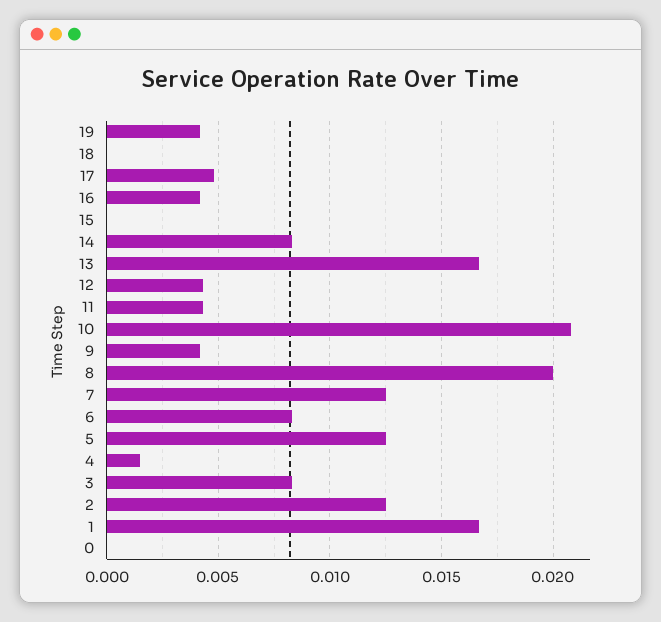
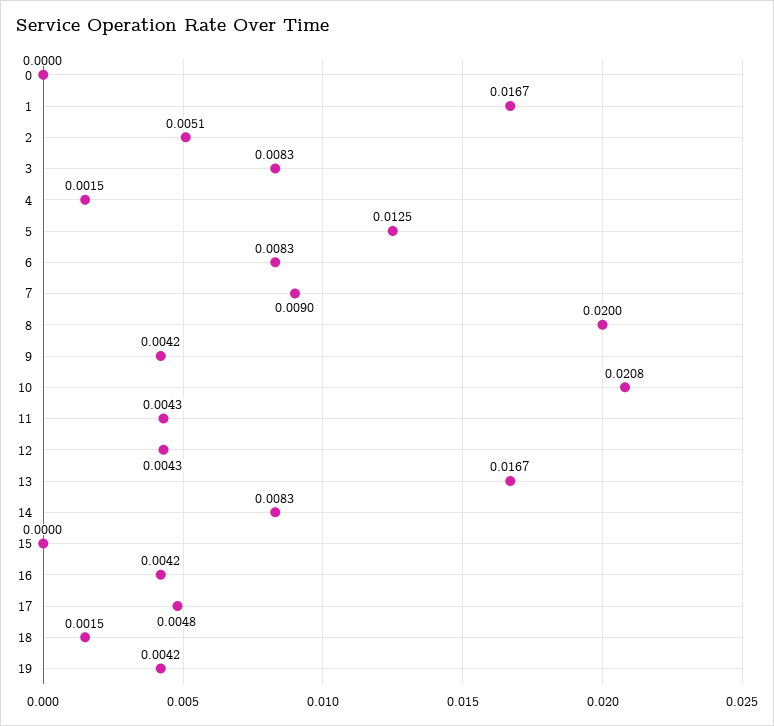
  {
    "19": 0.0042,
-   "18": 0,
+   "18": 0.0015,
    "17": 0.0048,
    "16": 0.0042,
    "15": 0,
    "14": 0.0083,
    "13": 0.0167,
    "12": 0.0043,
    "11": 0.0043,
    "10": 0.0208,
    "9": 0.0042,
    "8": 0.02,
-   "7": 0.0125,
+   "7": 0.009,
    "6": 0.0083,
    "5": 0.0125,
    "4": 0.0015,
    "3": 0.0083,
-   "2": 0.0125,
+   "2": 0.0051,
    "1": 0.0167,
    "0": 0
  }

